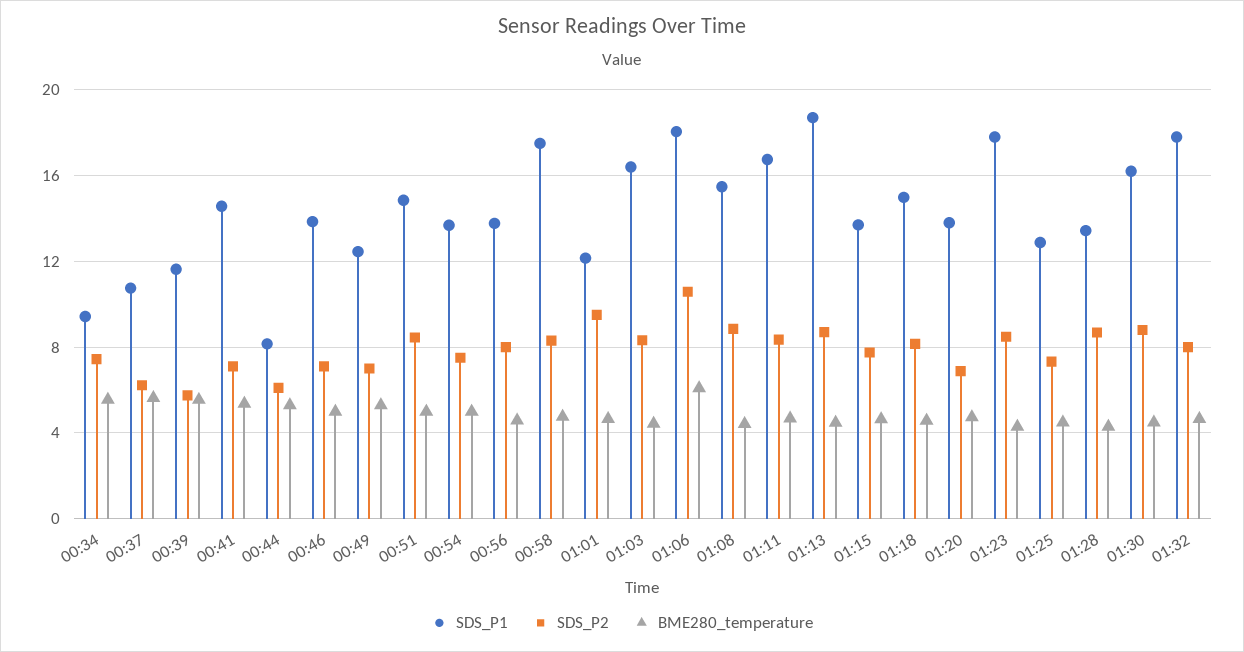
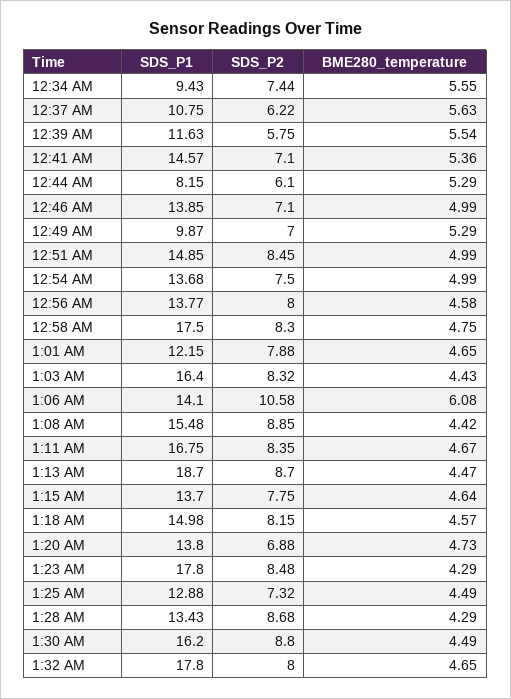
  {
    "SDS_P1": {
      "00:34": 9.43,
      "00:37": 10.75,
      "00:39": 11.63,
      "00:41": 14.57,
      "00:44": 8.15,
      "00:46": 13.85,
-     "00:49": 12.5,
+     "00:49": 9.87,
      "00:51": 14.85,
      "00:54": 13.68,
      "00:56": 13.77,
      "00:58": 17.5,
      "01:01": 12.15,
      "01:03": 16.4,
-     "01:06": 18,
+     "01:06": 14.1,
      "01:08": 15.48,
      "01:11": 16.75,
      "01:13": 18.7,
      "01:15": 13.7,
      "01:18": 14.98,
      "01:20": 13.8,
      "01:23": 17.8,
      "01:25": 12.88,
      "01:28": 13.43,
      "01:30": 16.2,
      "01:32": 17.8
    },
    "SDS_P2": {
      "00:34": 7.44,
      "00:37": 6.22,
      "00:39": 5.75,
      "00:41": 7.1,
      "00:44": 6.1,
      "00:46": 7.1,
      "00:49": 7,
      "00:51": 8.45,
      "00:54": 7.5,
      "00:56": 8,
      "00:58": 8.3,
-     "01:01": 9.5,
+     "01:01": 7.88,
      "01:03": 8.32,
      "01:06": 10.58,
      "01:08": 8.85,
      "01:11": 8.35,
      "01:13": 8.7,
      "01:15": 7.75,
      "01:18": 8.15,
      "01:20": 6.88,
      "01:23": 8.48,
      "01:25": 7.32,
      "01:28": 8.68,
      "01:30": 8.8,
      "01:32": 8
    },
    "BME280_temperature": {
      "00:34": 5.55,
      "00:37": 5.63,
      "00:39": 5.54,
      "00:41": 5.36,
      "00:44": 5.29,
      "00:46": 4.99,
      "00:49": 5.29,
      "00:51": 4.99,
      "00:54": 4.99,
      "00:56": 4.58,
      "00:58": 4.75,
      "01:01": 4.65,
      "01:03": 4.43,
      "01:06": 6.08,
      "01:08": 4.42,
      "01:11": 4.67,
      "01:13": 4.47,
      "01:15": 4.64,
      "01:18": 4.57,
      "01:20": 4.73,
      "01:23": 4.29,
      "01:25": 4.49,
      "01:28": 4.29,
      "01:30": 4.49,
      "01:32": 4.65
    }
  }

